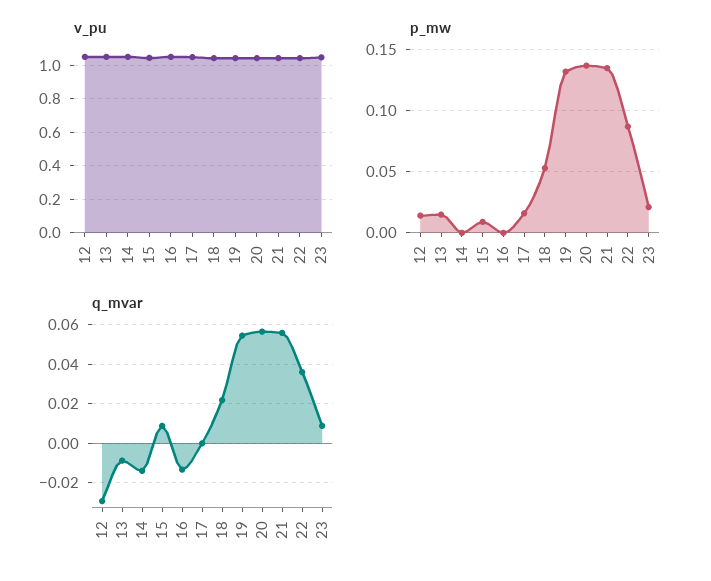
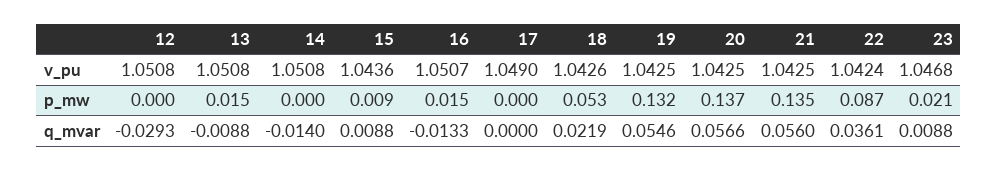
  {
    "v_pu": {
      "12": 1.0508,
      "13": 1.0508,
      "14": 1.0508,
      "15": 1.0436,
      "16": 1.0507,
      "17": 1.049,
      "18": 1.0426,
      "19": 1.0425,
      "20": 1.0425,
      "21": 1.0425,
      "22": 1.0424,
      "23": 1.0468
    },
    "p_mw": {
-     "12": 0.015,
+     "12": 0,
      "13": 0.015,
      "14": 0,
      "15": 0.009,
-     "16": 0,
+     "16": 0.015,
-     "17": 0.015,
+     "17": 0,
      "18": 0.053,
      "19": 0.132,
      "20": 0.137,
      "21": 0.135,
      "22": 0.087,
      "23": 0.021
    },
    "q_mvar": {
      "12": -0.0293,
      "13": -0.0088,
      "14": -0.014,
      "15": 0.0088,
      "16": -0.0133,
      "17": 0,
      "18": 0.0219,
      "19": 0.0546,
      "20": 0.0566,
      "21": 0.056,
      "22": 0.0361,
      "23": 0.0088
    }
  }

